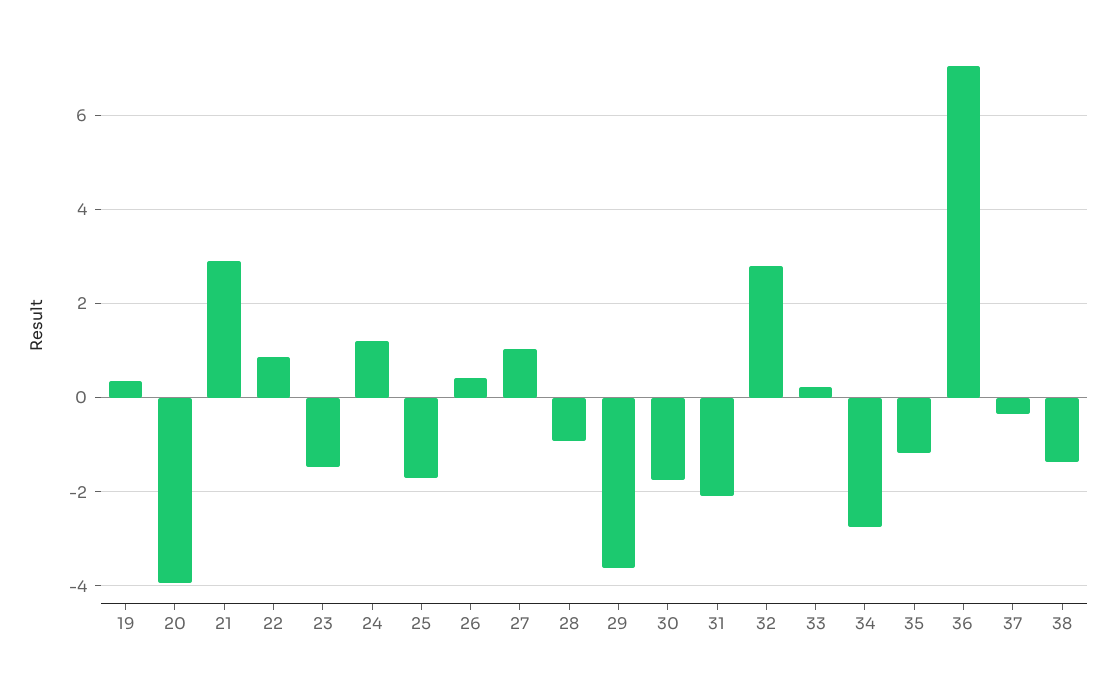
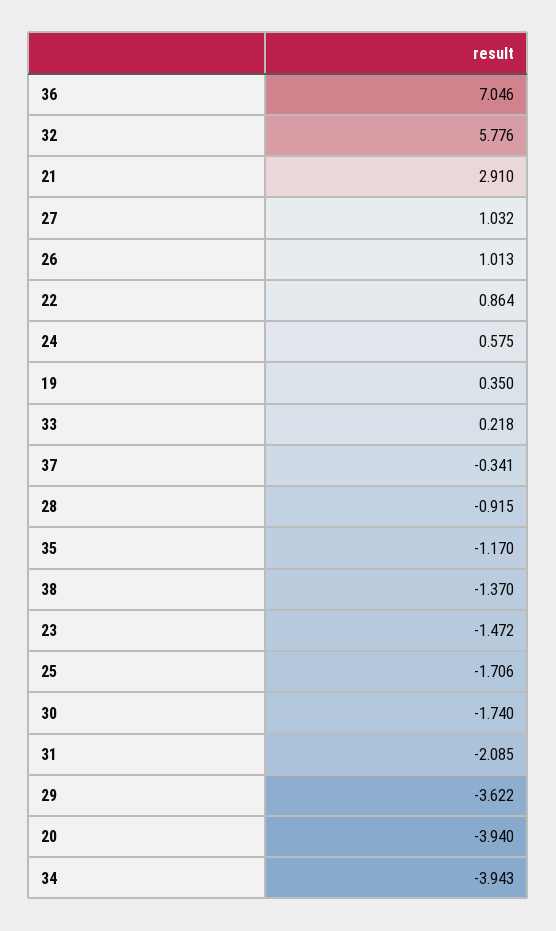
  {
    "19": 0.35,
    "20": -3.94,
    "21": 2.91,
    "22": 0.864,
    "23": -1.472,
-   "24": 1.2,
+   "24": 0.575,
    "25": -1.706,
-   "26": 0.4,
+   "26": 1.013,
    "27": 1.032,
    "28": -0.915,
    "29": -3.622,
    "30": -1.74,
    "31": -2.085,
-   "32": 2.8,
+   "32": 5.776,
    "33": 0.218,
-   "34": -2.8,
+   "34": -3.943,
    "35": -1.17,
    "36": 7.046,
    "37": -0.341,
    "38": -1.37
  }

